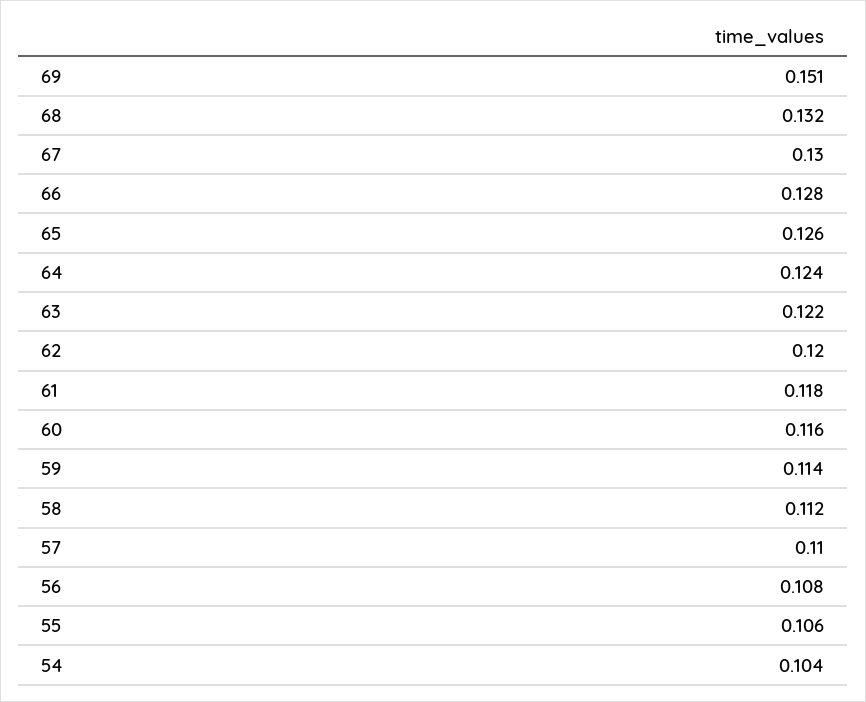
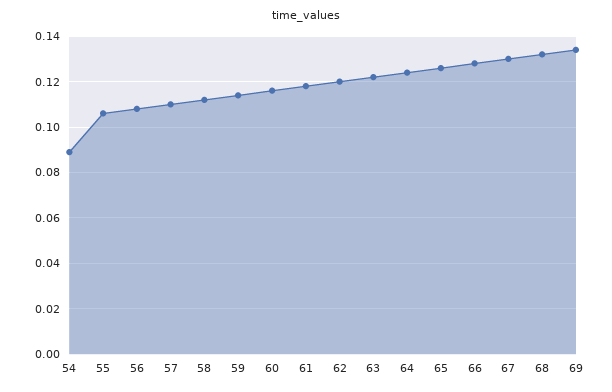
  {
-   "69": 0.151,
+   "69": 0.135,
    "68": 0.132,
    "67": 0.13,
    "66": 0.128,
    "65": 0.126,
    "64": 0.124,
    "63": 0.122,
    "62": 0.12,
    "61": 0.118,
    "60": 0.116,
    "59": 0.114,
    "58": 0.112,
    "57": 0.11,
    "56": 0.108,
    "55": 0.106,
-   "54": 0.104
+   "54": 0.09
  }

